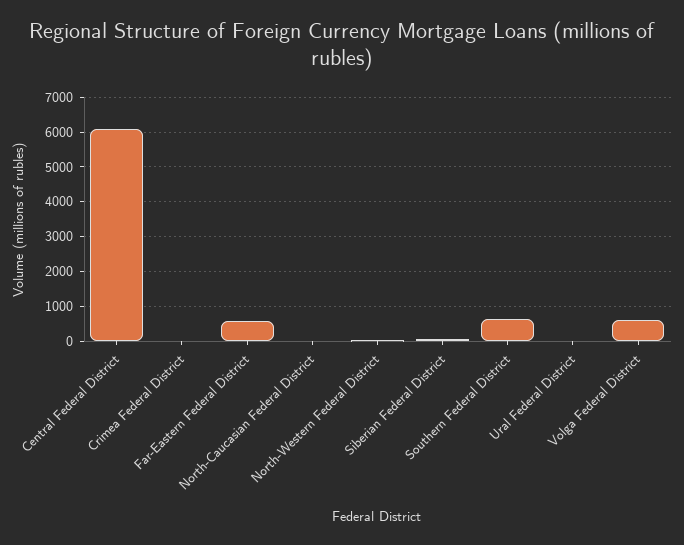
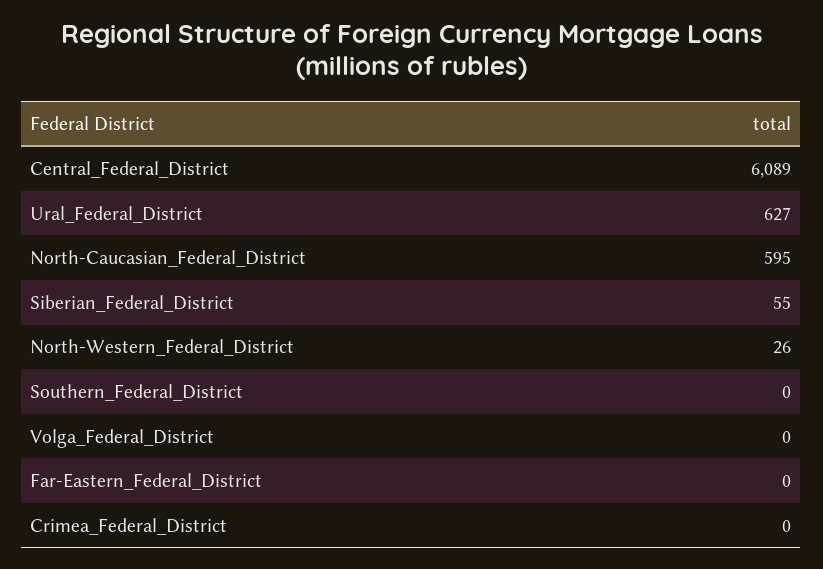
  {
    "Central Federal District": 6089,
    "Crimea Federal District": 0,
-   "Far-Eastern Federal District": 600,
+   "Far-Eastern Federal District": 0,
-   "North-Caucasian Federal District": 0,
+   "North-Caucasian Federal District": 595,
    "North-Western Federal District": 26,
    "Siberian Federal District": 55,
-   "Southern Federal District": 600,
+   "Southern Federal District": 0,
-   "Ural Federal District": 0,
+   "Ural Federal District": 627,
-   "Volga Federal District": 600
+   "Volga Federal District": 0
  }

